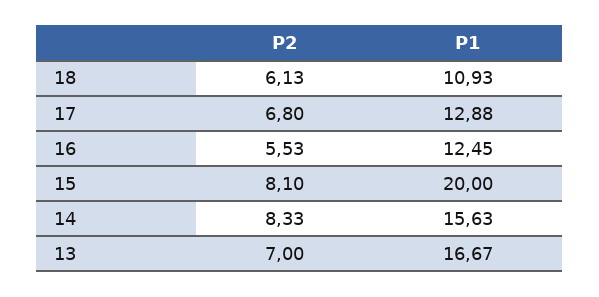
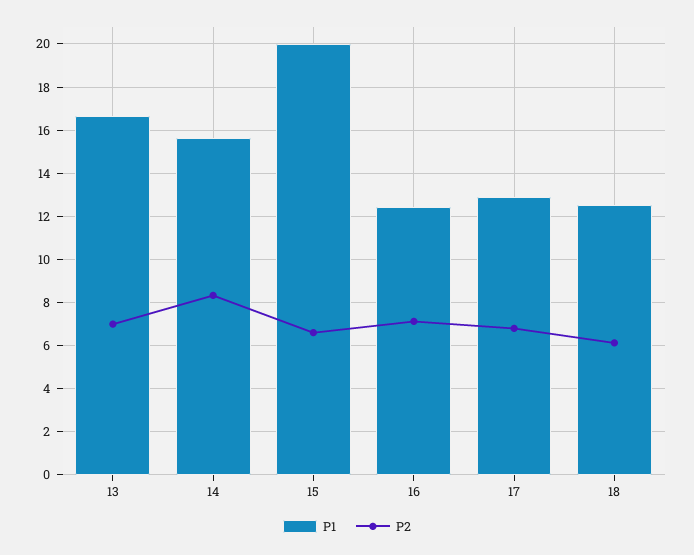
  {
    "P2": {
      "18": 6.13,
      "17": 6.8,
-     "16": 5.53,
+     "16": 7,
-     "15": 8.1,
+     "15": 6.5,
      "14": 8.33,
      "13": 7
    },
    "P1": {
-     "18": 10.93,
+     "18": 12.5,
      "17": 12.88,
      "16": 12.45,
      "15": 20,
      "14": 15.63,
      "13": 16.67
    }
  }

